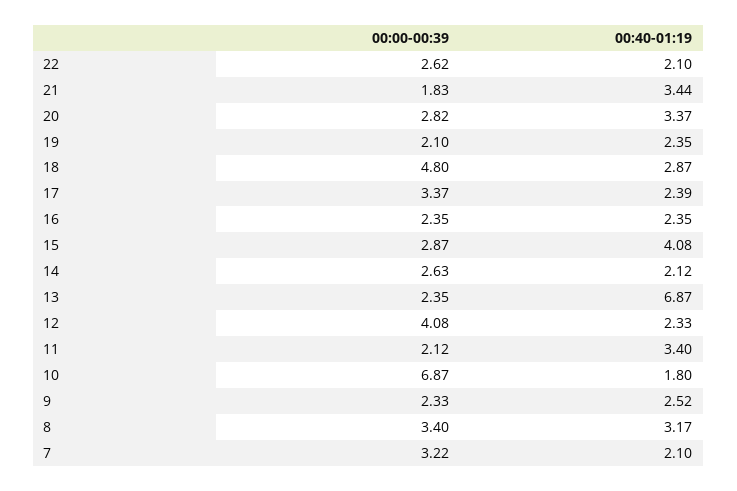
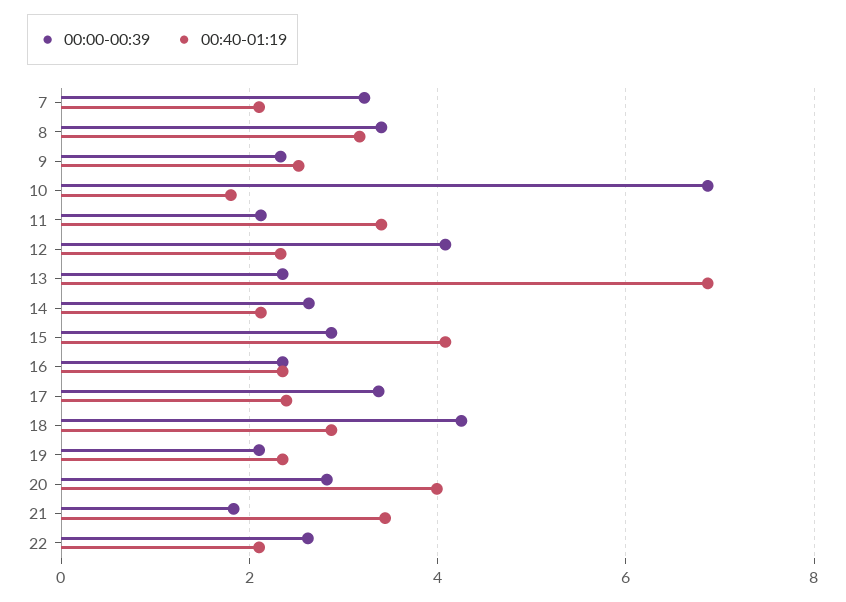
  {
    "00:00-00:39": {
      "22": 2.62,
      "21": 1.83,
      "20": 2.82,
      "19": 2.1,
-     "18": 4.8,
+     "18": 4.2,
      "17": 3.37,
      "16": 2.35,
      "15": 2.87,
      "14": 2.63,
      "13": 2.35,
      "12": 4.08,
      "11": 2.12,
      "10": 6.87,
      "9": 2.33,
      "8": 3.4,
      "7": 3.22
    },
    "00:40-01:19": {
      "22": 2.1,
      "21": 3.44,
-     "20": 3.37,
+     "20": 4,
      "19": 2.35,
      "18": 2.87,
      "17": 2.39,
      "16": 2.35,
      "15": 4.08,
      "14": 2.12,
      "13": 6.87,
      "12": 2.33,
      "11": 3.4,
      "10": 1.8,
      "9": 2.52,
      "8": 3.17,
      "7": 2.1
    }
  }

